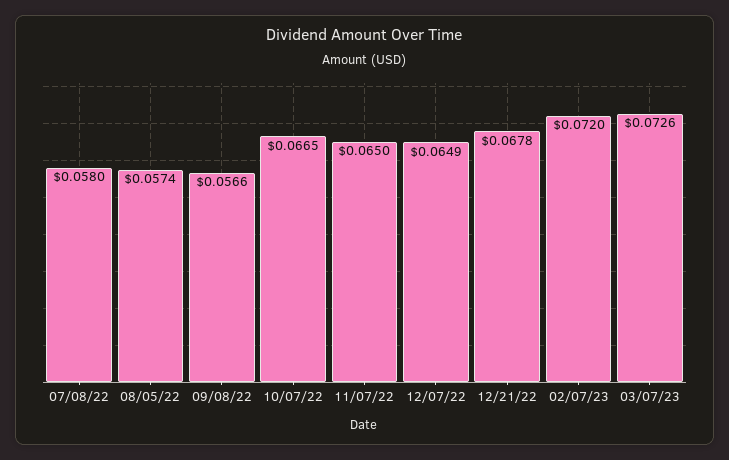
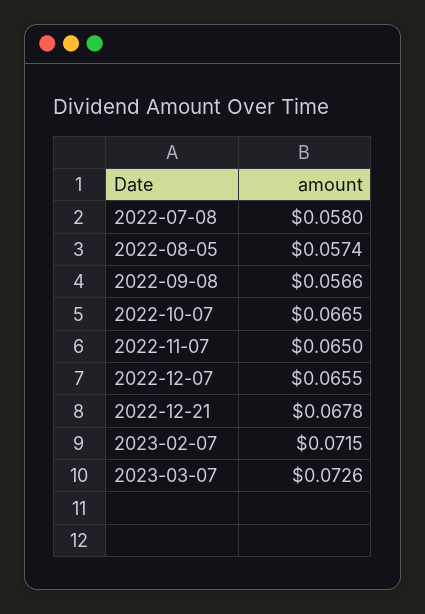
  {
    "07/08/22": 0.058,
    "08/05/22": 0.0574,
    "09/08/22": 0.0566,
    "10/07/22": 0.0665,
    "11/07/22": 0.065,
-   "12/07/22": 0.0649,
+   "12/07/22": 0.0655,
    "12/21/22": 0.0678,
-   "02/07/23": 0.072,
+   "02/07/23": 0.0715,
    "03/07/23": 0.0726
  }

